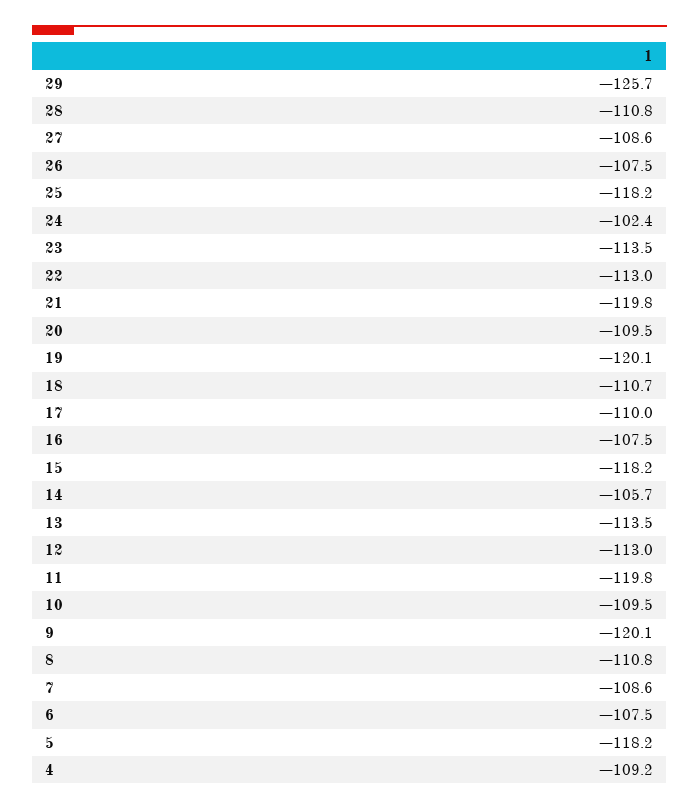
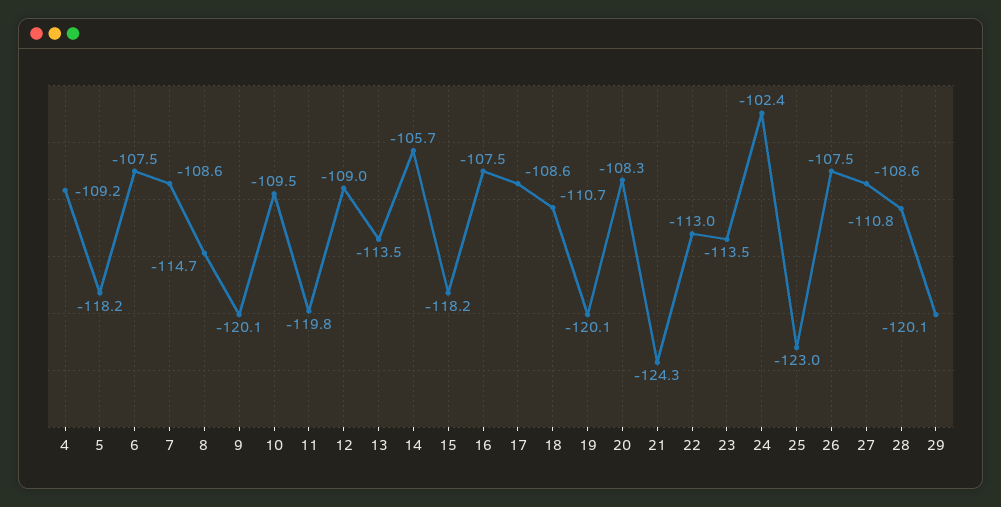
  {
-   "29": -125.7,
+   "29": -120.1,
    "28": -110.8,
    "27": -108.6,
    "26": -107.5,
-   "25": -118.2,
+   "25": -123,
    "24": -102.4,
    "23": -113.5,
    "22": -113,
-   "21": -119.8,
+   "21": -124.3,
-   "20": -109.5,
+   "20": -108.3,
    "19": -120.1,
    "18": -110.7,
-   "17": -110,
+   "17": -108.6,
    "16": -107.5,
    "15": -118.2,
    "14": -105.7,
    "13": -113.5,
-   "12": -113,
+   "12": -109,
    "11": -119.8,
    "10": -109.5,
    "9": -120.1,
-   "8": -110.8,
+   "8": -114.7,
    "7": -108.6,
    "6": -107.5,
    "5": -118.2,
    "4": -109.2
  }

